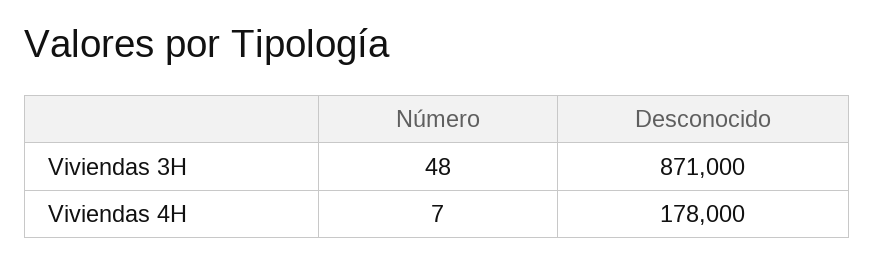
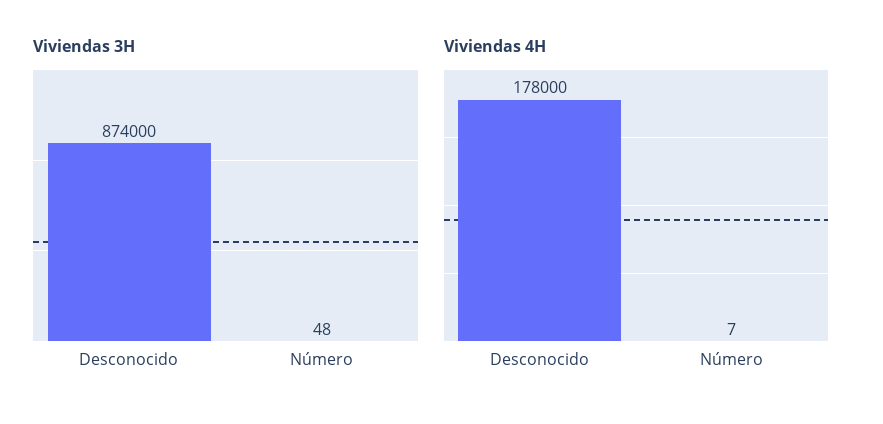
  {
    "Viviendas 3H": {
      "Número": 48,
-     "Desconocido": 871000
+     "Desconocido": 874000
    },
    "Viviendas 4H": {
      "Número": 7,
      "Desconocido": 178000
    }
  }

